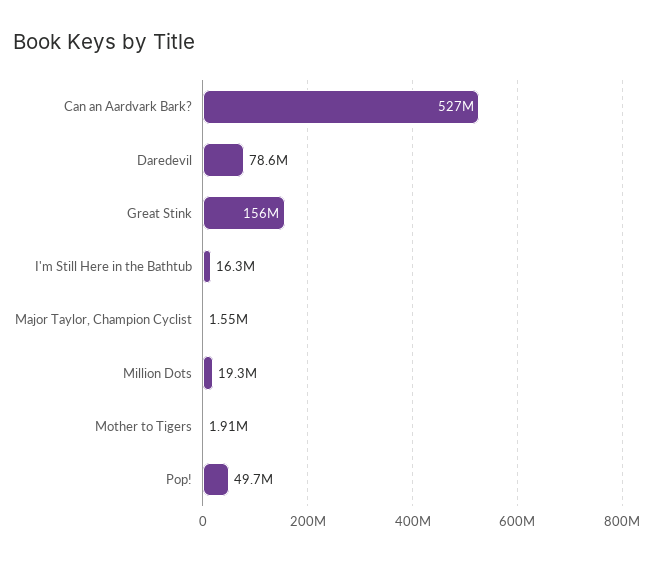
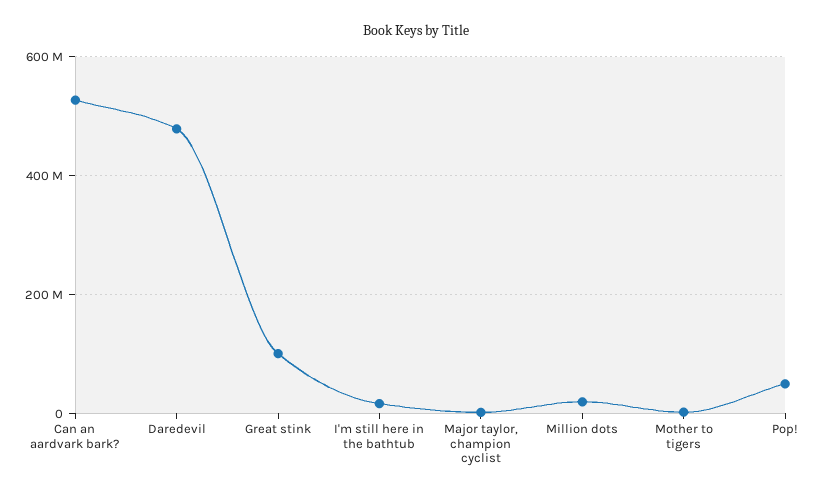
  {
    "Can an Aardvark Bark?": 527000000,
-   "Daredevil": 78600000,
+   "Daredevil": 480000000,
-   "Great Stink": 156000000,
+   "Great Stink": 100000000,
    "I'm Still Here in the Bathtub": 16300000,
    "Major Taylor, Champion Cyclist": 1550000,
    "Million Dots": 19300000,
    "Mother to Tigers": 1910000,
    "Pop!": 49700000
  }

